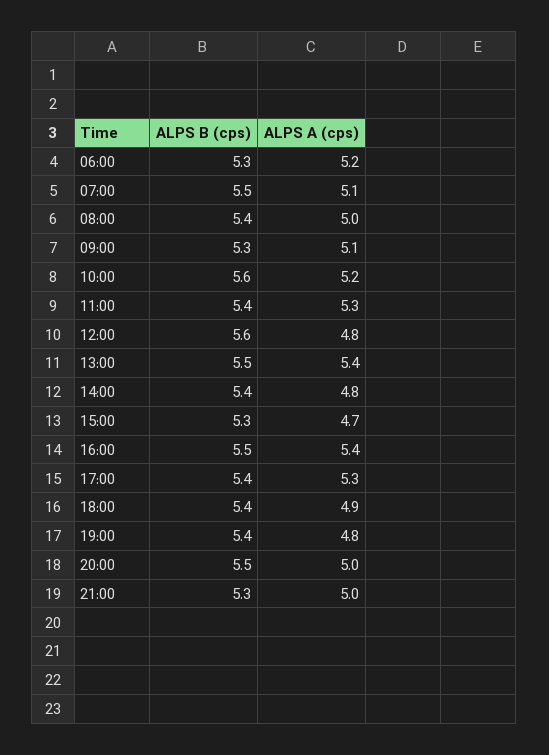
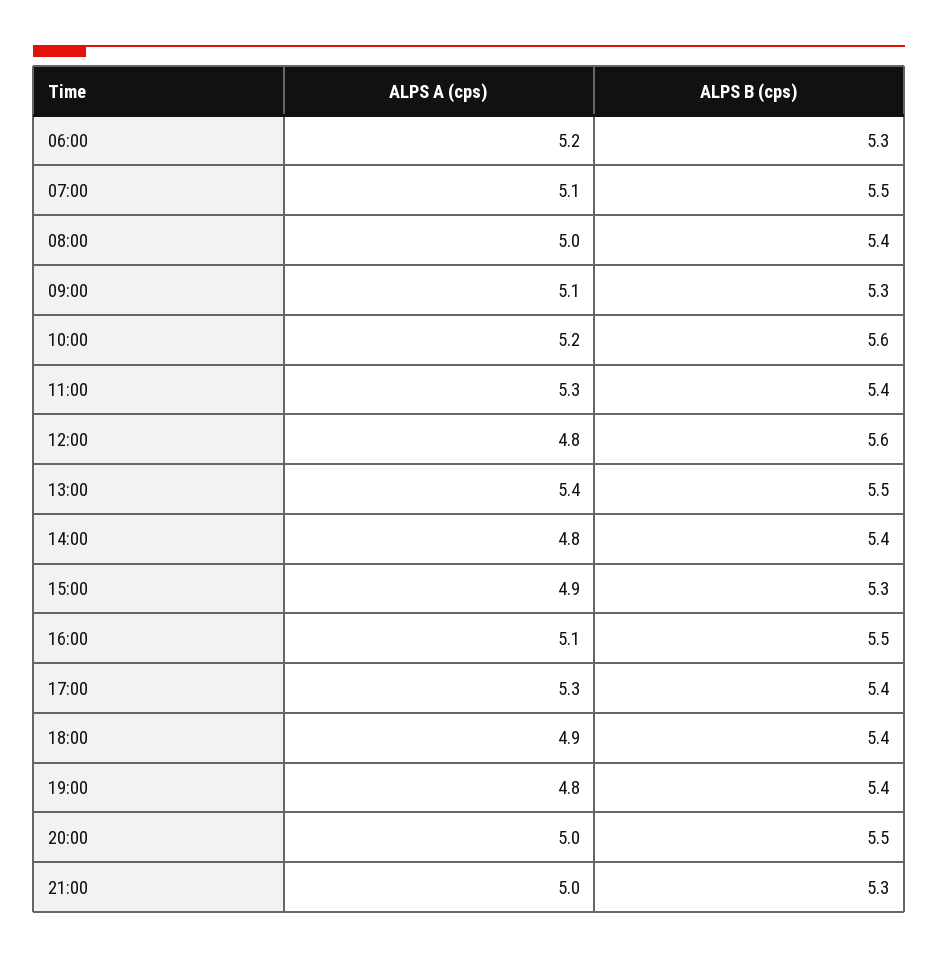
  {
    "ALPS B (cps)": {
      "06:00": 5.3,
      "07:00": 5.5,
      "08:00": 5.4,
      "09:00": 5.3,
      "10:00": 5.6,
      "11:00": 5.4,
      "12:00": 5.6,
      "13:00": 5.5,
      "14:00": 5.4,
      "15:00": 5.3,
      "16:00": 5.5,
      "17:00": 5.4,
      "18:00": 5.4,
      "19:00": 5.4,
      "20:00": 5.5,
      "21:00": 5.3
    },
    "ALPS A (cps)": {
      "06:00": 5.2,
      "07:00": 5.1,
      "08:00": 5,
      "09:00": 5.1,
      "10:00": 5.2,
      "11:00": 5.3,
      "12:00": 4.8,
      "13:00": 5.4,
      "14:00": 4.8,
-     "15:00": 4.7,
+     "15:00": 4.9,
-     "16:00": 5.4,
+     "16:00": 5.1,
      "17:00": 5.3,
      "18:00": 4.9,
      "19:00": 4.8,
      "20:00": 5,
      "21:00": 5
    }
  }

